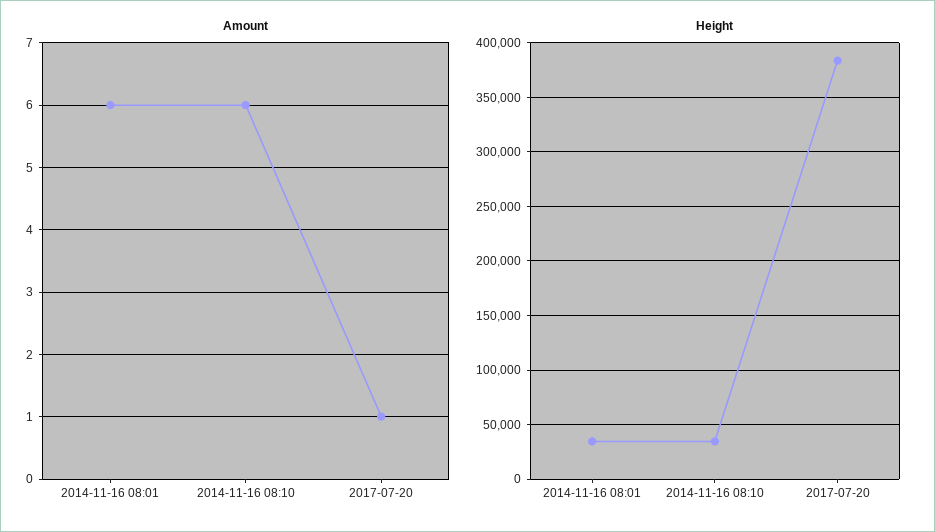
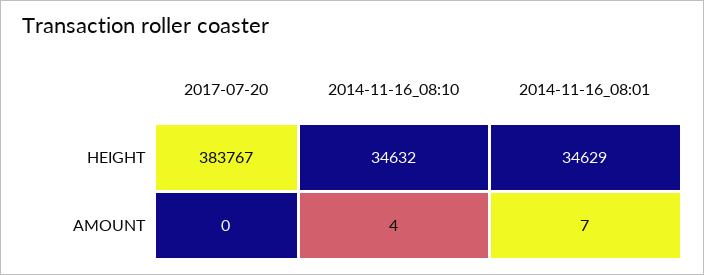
  {
    "Amount": {
-     "2014-11-16 08:01": 6,
+     "2014-11-16 08:01": 7,
-     "2014-11-16 08:10": 6,
+     "2014-11-16 08:10": 4,
-     "2017-07-20": 1
+     "2017-07-20": 0
    },
    "Height": {
      "2014-11-16 08:01": 34629,
      "2014-11-16 08:10": 34632,
      "2017-07-20": 383767
    }
  }

